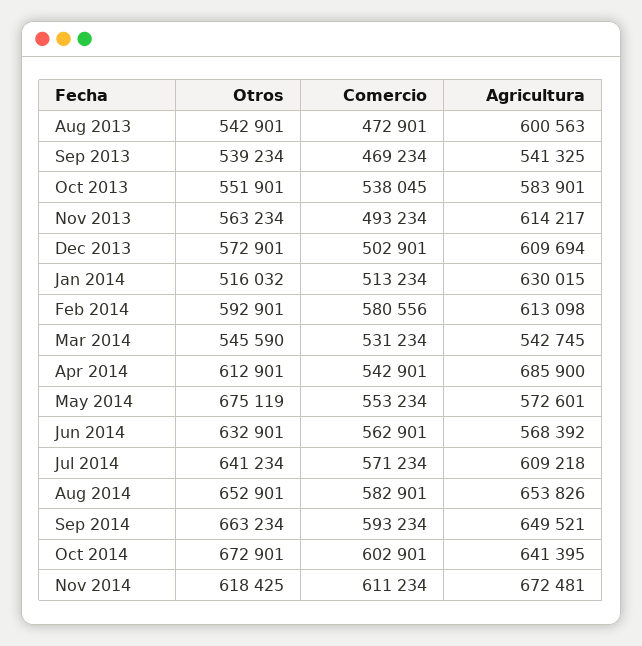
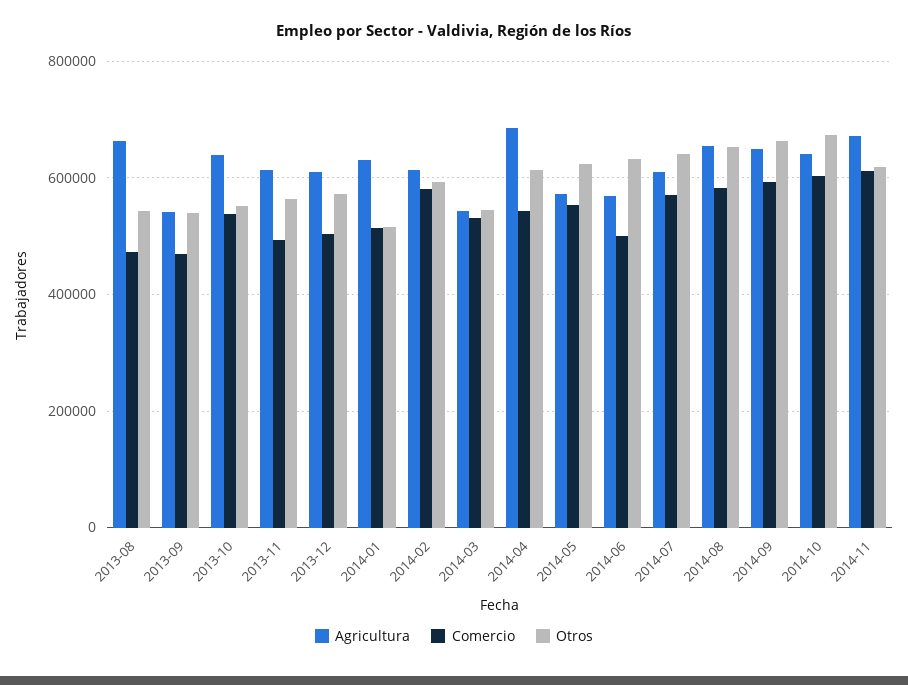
  {
    "Otros": {
      "Aug 2013": 542901,
      "Sep 2013": 539234,
      "Oct 2013": 551901,
      "Nov 2013": 563234,
      "Dec 2013": 572901,
      "Jan 2014": 516032,
      "Feb 2014": 592901,
      "Mar 2014": 545590,
      "Apr 2014": 612901,
-     "May 2014": 675119,
+     "May 2014": 620000,
      "Jun 2014": 632901,
      "Jul 2014": 641234,
      "Aug 2014": 652901,
      "Sep 2014": 663234,
      "Oct 2014": 672901,
      "Nov 2014": 618425
    },
    "Comercio": {
      "Aug 2013": 472901,
      "Sep 2013": 469234,
      "Oct 2013": 538045,
      "Nov 2013": 493234,
      "Dec 2013": 502901,
      "Jan 2014": 513234,
      "Feb 2014": 580556,
      "Mar 2014": 531234,
      "Apr 2014": 542901,
      "May 2014": 553234,
-     "Jun 2014": 562901,
+     "Jun 2014": 500000,
      "Jul 2014": 571234,
      "Aug 2014": 582901,
      "Sep 2014": 593234,
      "Oct 2014": 602901,
      "Nov 2014": 611234
    },
    "Agricultura": {
-     "Aug 2013": 600563,
+     "Aug 2013": 660000,
      "Sep 2013": 541325,
-     "Oct 2013": 583901,
+     "Oct 2013": 640000,
      "Nov 2013": 614217,
      "Dec 2013": 609694,
      "Jan 2014": 630015,
      "Feb 2014": 613098,
      "Mar 2014": 542745,
      "Apr 2014": 685900,
      "May 2014": 572601,
      "Jun 2014": 568392,
      "Jul 2014": 609218,
      "Aug 2014": 653826,
      "Sep 2014": 649521,
      "Oct 2014": 641395,
      "Nov 2014": 672481
    }
  }

